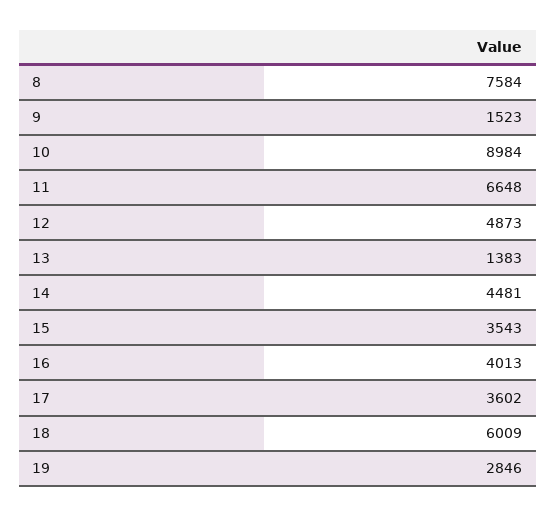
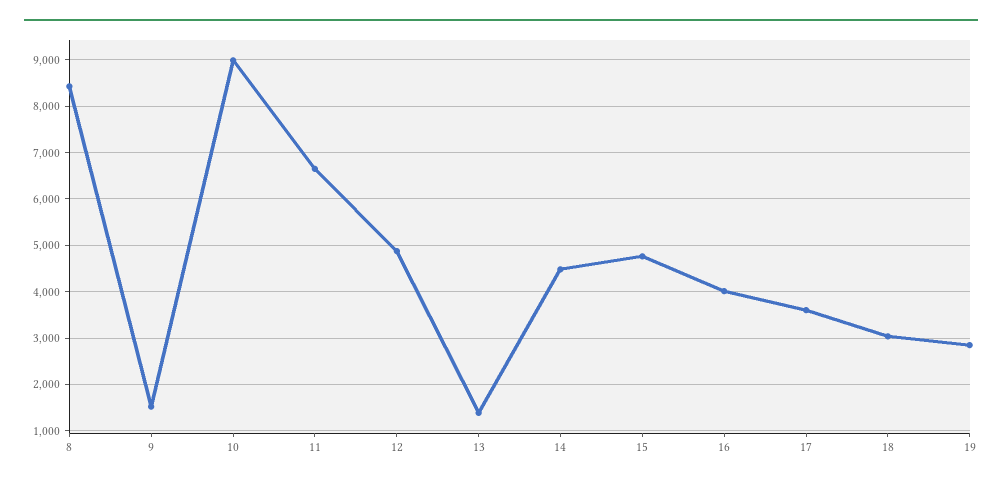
  {
-   "8": 7584,
+   "8": 8400,
    "9": 1523,
    "10": 8984,
    "11": 6648,
    "12": 4873,
    "13": 1383,
    "14": 4481,
-   "15": 3543,
+   "15": 4800,
    "16": 4013,
    "17": 3602,
-   "18": 6009,
+   "18": 3000,
    "19": 2846
  }

